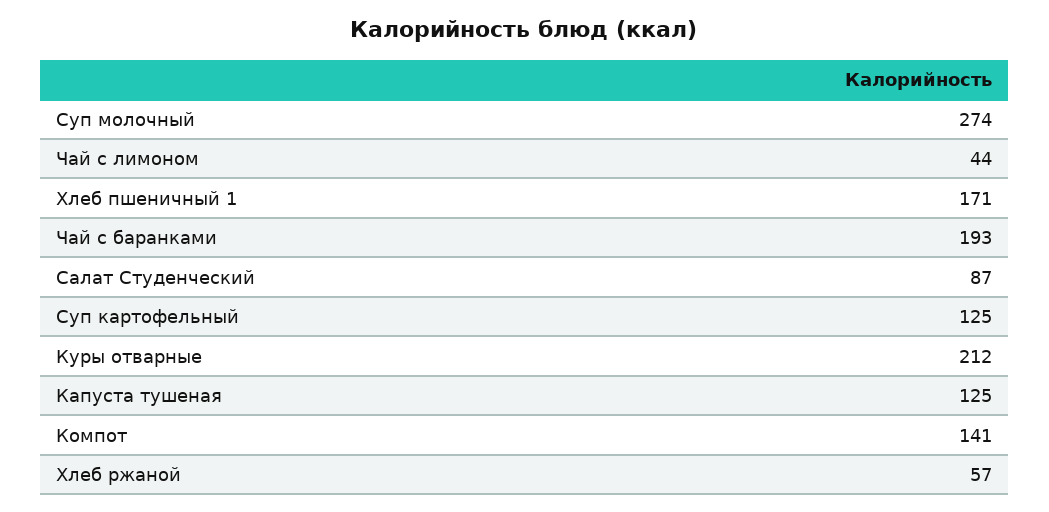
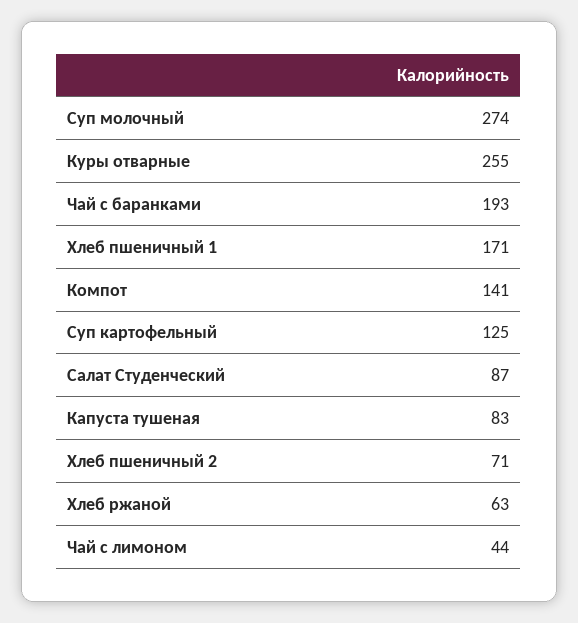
  {
    "Суп молочный": 274,
    "Чай с лимоном": 44,
    "Хлеб пшеничный 1": 171,
    "Чай с баранками": 193,
    "Салат Студенческий": 87,
    "Суп картофельный": 125,
-   "Куры отварные": 212,
+   "Куры отварные": 255,
-   "Капуста тушеная": 125,
+   "Капуста тушеная": 83,
    "Компот": 141,
-   "Хлеб ржаной": 57
+   "Хлеб ржаной": 63,
+   "Хлеб пшеничный 2": 71
  }

